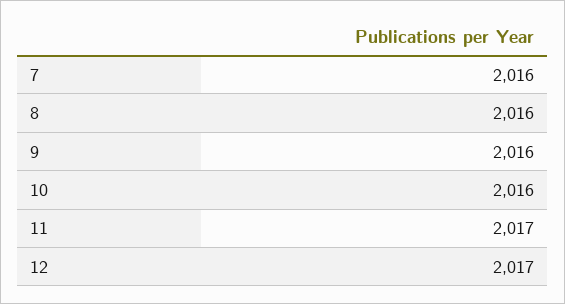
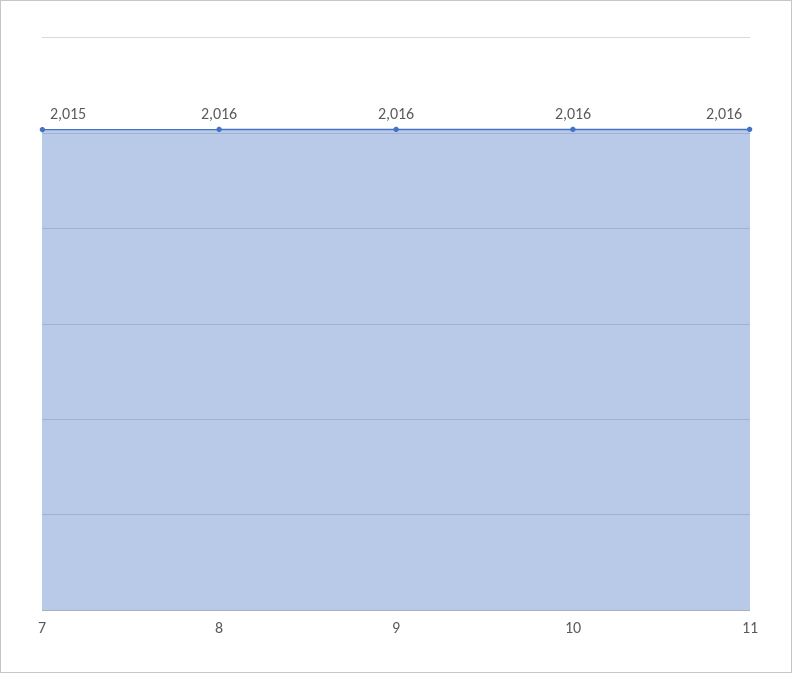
  {
-   "7": 2016,
+   "7": 2015,
    "8": 2016,
    "9": 2016,
    "10": 2016,
-   "11": 2017,
+   "11": 2016
-   "12": 2017
  }

